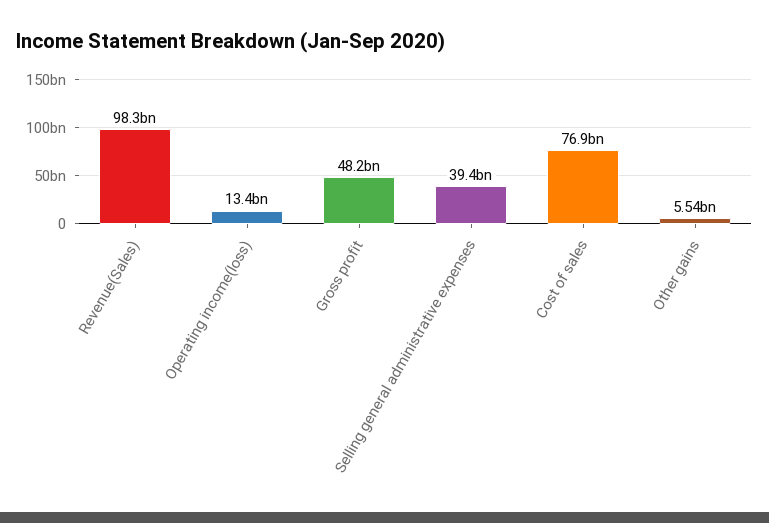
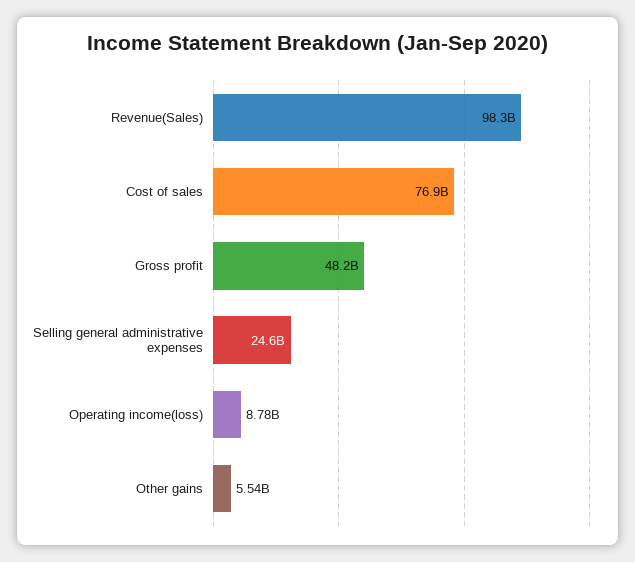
  {
    "Revenue(Sales)": 98300000000,
-   "Operating income(loss)": 13400000000,
+   "Operating income(loss)": 8780000000,
    "Gross profit": 48200000000,
-   "Selling general administrative expenses": 39400000000,
+   "Selling general administrative expenses": 24600000000,
    "Cost of sales": 76900000000,
    "Other gains": 5540000000
  }

